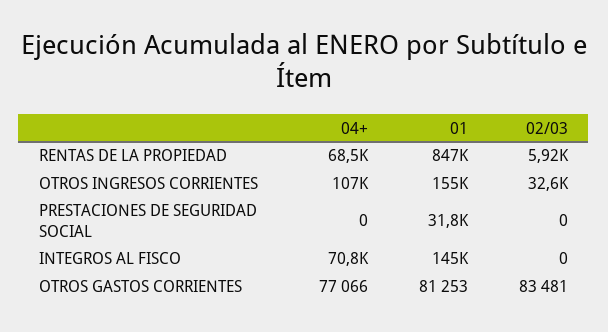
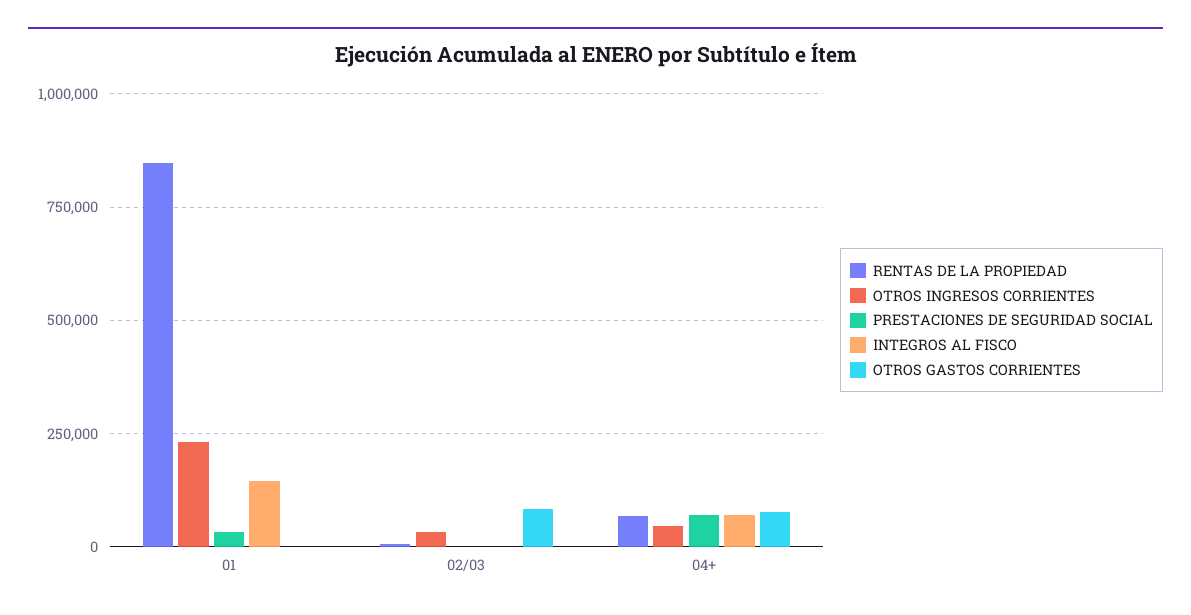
  {
    "RENTAS DE LA PROPIEDAD": {
      "04+": 68500,
      "01": 847000,
      "02/03": 5920
    },
    "OTROS INGRESOS CORRIENTES": {
-     "04+": 107000,
+     "04+": 50000,
-     "01": 155000,
+     "01": 225000,
      "02/03": 32600
    },
    "PRESTACIONES DE SEGURIDAD SOCIAL": {
-     "04+": 0,
+     "04+": 75000,
      "01": 31800,
      "02/03": 0
    },
    "INTEGROS AL FISCO": {
      "04+": 70800,
      "01": 145000,
      "02/03": 0
    },
    "OTROS GASTOS CORRIENTES": {
      "04+": 77066,
-     "01": 81253,
+     "01": 0,
      "02/03": 83481
    }
  }

